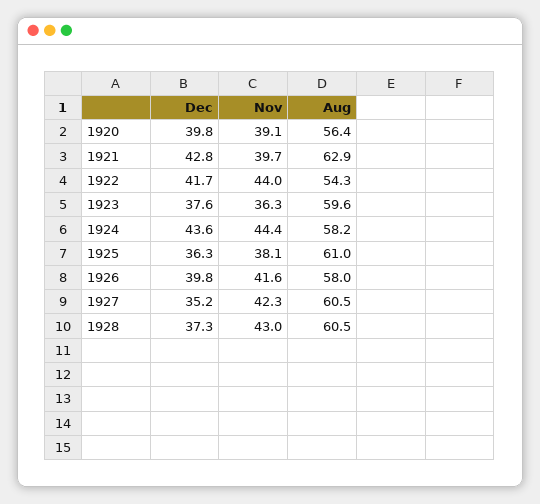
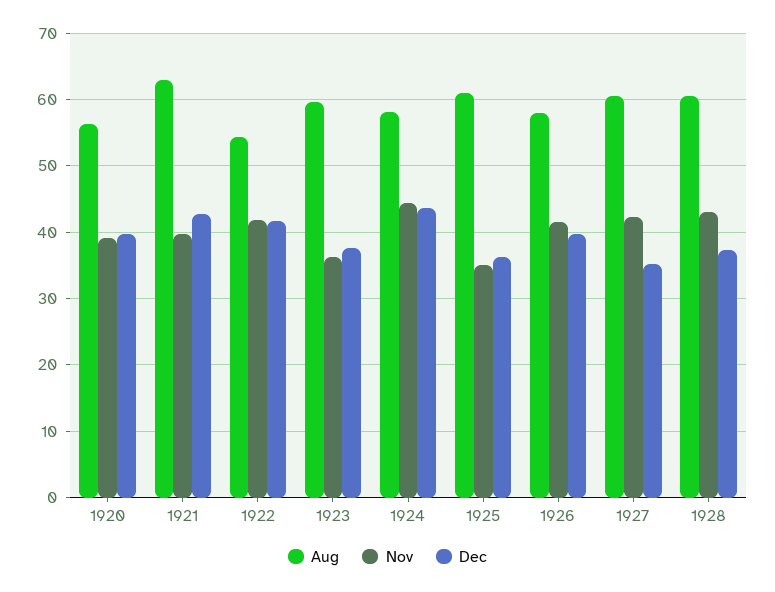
  {
    "Dec": {
      "1920": 39.8,
      "1921": 42.8,
      "1922": 41.7,
      "1923": 37.6,
      "1924": 43.6,
      "1925": 36.3,
      "1926": 39.8,
      "1927": 35.2,
      "1928": 37.3
    },
    "Nov": {
      "1920": 39.1,
      "1921": 39.7,
-     "1922": 44,
+     "1922": 42,
      "1923": 36.3,
      "1924": 44.4,
-     "1925": 38.1,
+     "1925": 35,
      "1926": 41.6,
      "1927": 42.3,
      "1928": 43
    },
    "Aug": {
      "1920": 56.4,
      "1921": 62.9,
      "1922": 54.3,
      "1923": 59.6,
      "1924": 58.2,
      "1925": 61,
      "1926": 58,
      "1927": 60.5,
      "1928": 60.5
    }
  }

